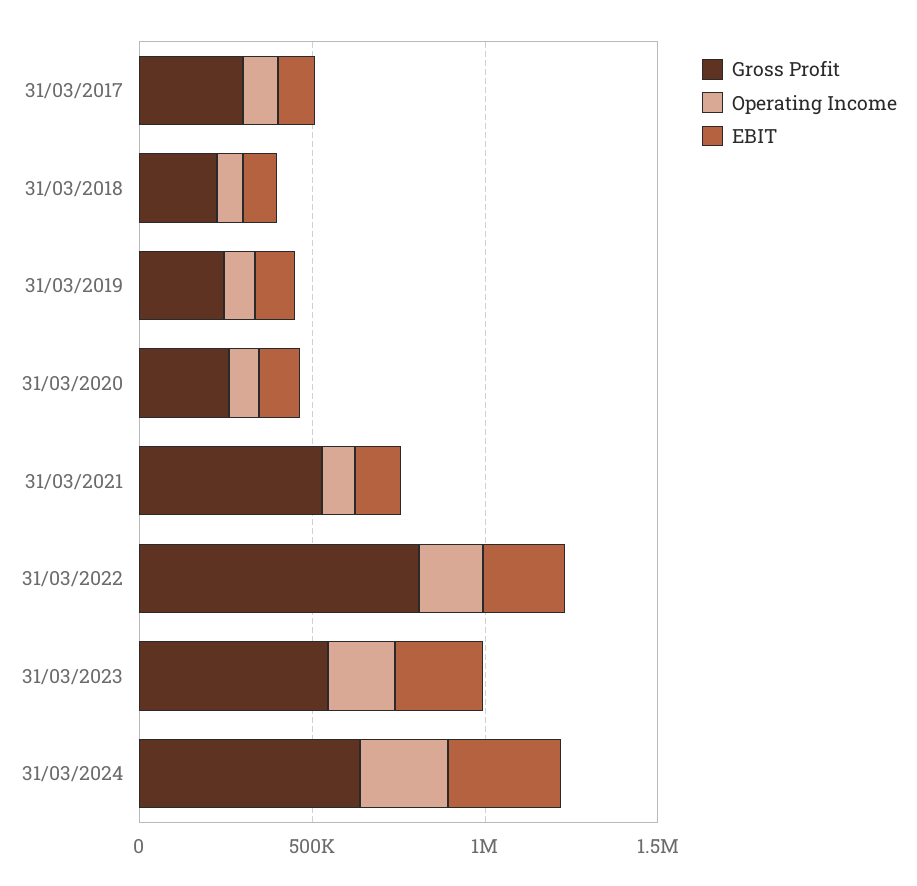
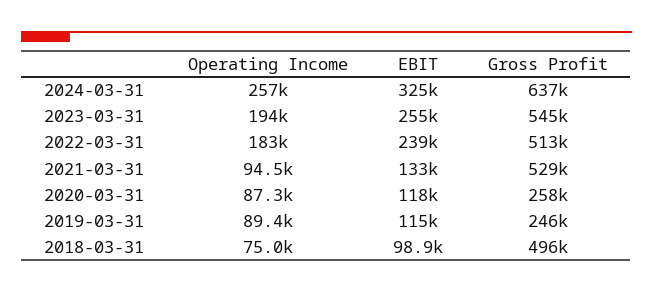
  {
    "Gross Profit": {
-     "31/03/2017": 300000,
-     "31/03/2018": 200000,
+     "31/03/2018": 496000,
      "31/03/2019": 246000,
      "31/03/2020": 258000,
      "31/03/2021": 529000,
-     "31/03/2022": 800000,
+     "31/03/2022": 513000,
      "31/03/2023": 545000,
      "31/03/2024": 637000
    },
    "Operating Income": {
-     "31/03/2017": 100000,
      "31/03/2018": 75000,
      "31/03/2019": 89400,
      "31/03/2020": 87300,
      "31/03/2021": 94500,
      "31/03/2022": 183000,
      "31/03/2023": 194000,
      "31/03/2024": 257000
    },
    "EBIT": {
-     "31/03/2017": 100000,
      "31/03/2018": 98900,
      "31/03/2019": 115000,
      "31/03/2020": 118000,
      "31/03/2021": 133000,
      "31/03/2022": 239000,
      "31/03/2023": 255000,
      "31/03/2024": 325000
    }
  }

